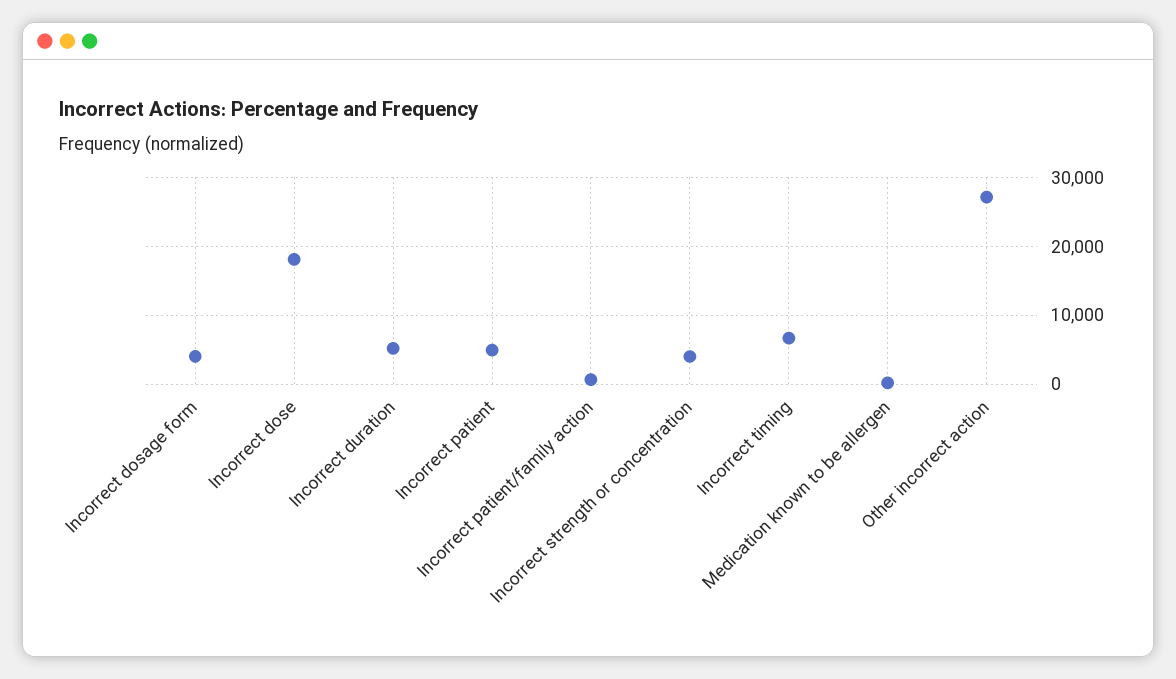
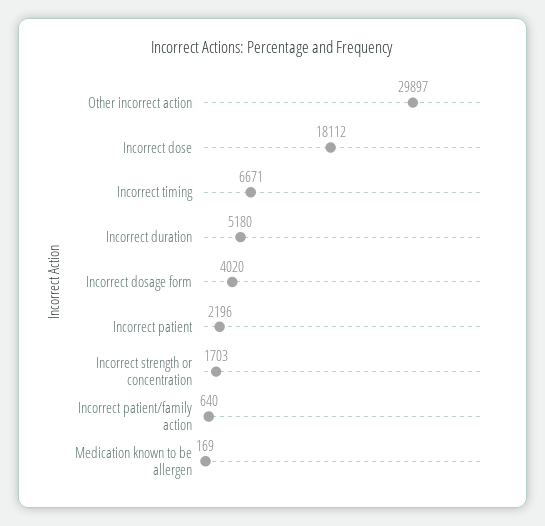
  {
    "Incorrect dosage form": 4020,
    "Incorrect dose": 18112,
    "Incorrect duration": 5180,
-   "Incorrect patient": 5000,
+   "Incorrect patient": 2196,
    "Incorrect patient/family action": 640,
-   "Incorrect strength or concentration": 4000,
+   "Incorrect strength or concentration": 1703,
    "Incorrect timing": 6671,
    "Medication known to be allergen": 169,
-   "Other incorrect action": 27000
+   "Other incorrect action": 29897
  }

